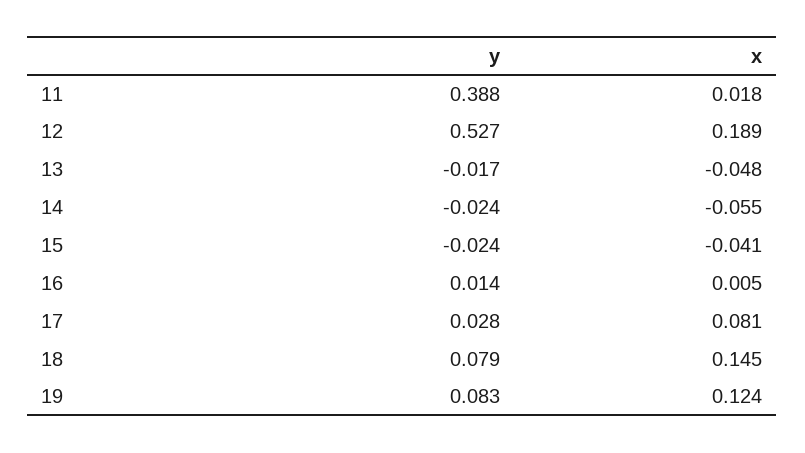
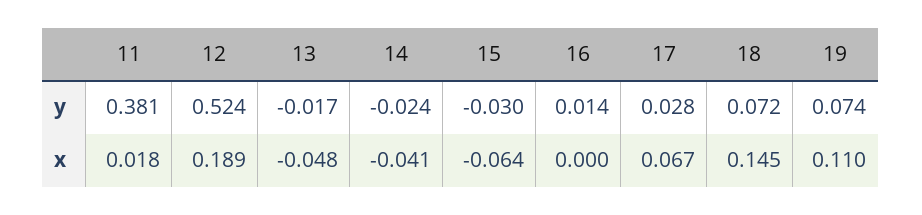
  {
    "y": {
-     "11": 0.388,
+     "11": 0.381,
-     "12": 0.527,
+     "12": 0.524,
      "13": -0.017,
      "14": -0.024,
-     "15": -0.024,
+     "15": -0.03,
      "16": 0.014,
      "17": 0.028,
-     "18": 0.079,
+     "18": 0.072,
-     "19": 0.083
+     "19": 0.074
    },
    "x": {
      "11": 0.018,
      "12": 0.189,
      "13": -0.048,
-     "14": -0.055,
+     "14": -0.041,
-     "15": -0.041,
+     "15": -0.064,
-     "16": 0.005,
+     "16": 0,
-     "17": 0.081,
+     "17": 0.067,
      "18": 0.145,
-     "19": 0.124
+     "19": 0.11
    }
  }

